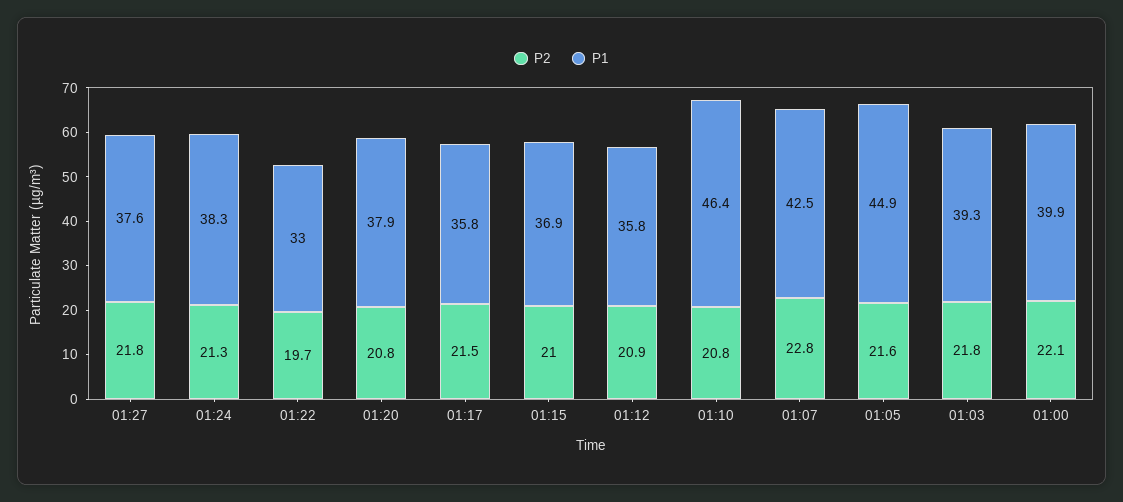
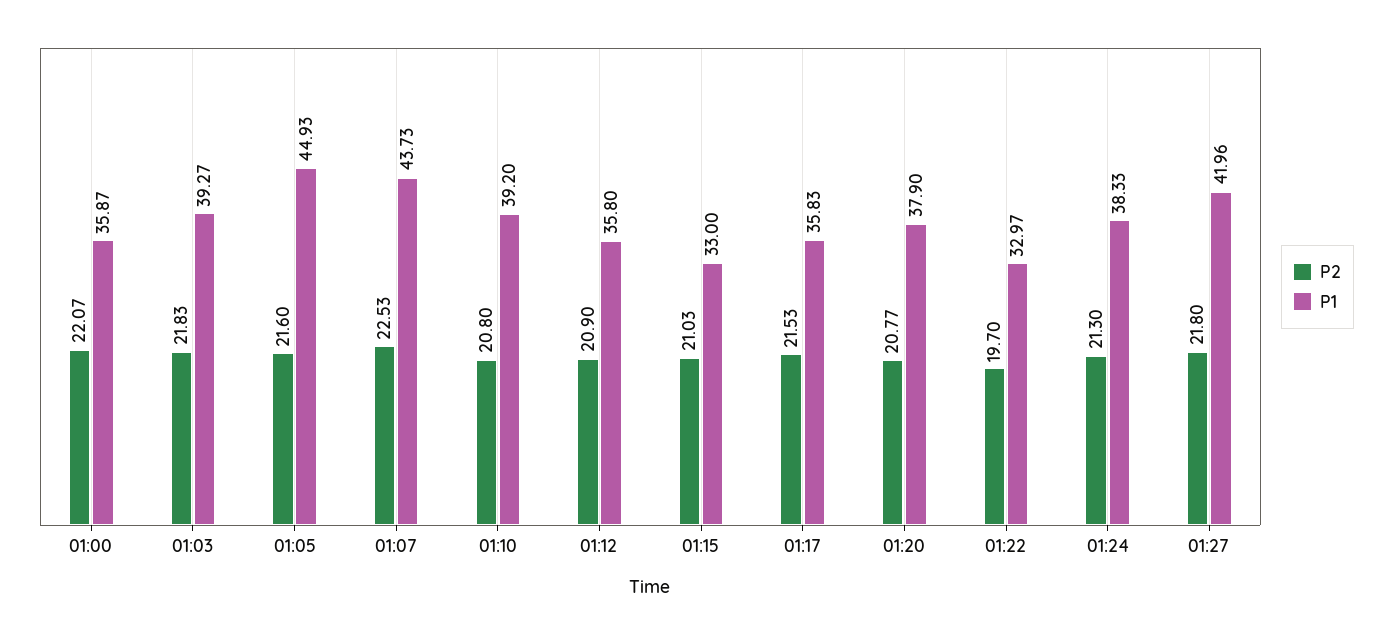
  {
    "P2": {
      "01:27": 21.8,
      "01:24": 21.3,
      "01:22": 19.7,
      "01:20": 20.77,
      "01:17": 21.53,
      "01:15": 21.03,
      "01:12": 20.9,
      "01:10": 20.8,
-     "01:07": 22.8,
+     "01:07": 22.53,
      "01:05": 21.6,
      "01:03": 21.83,
      "01:00": 22.07
    },
    "P1": {
-     "01:27": 37.6,
+     "01:27": 41.96,
      "01:24": 38.33,
      "01:22": 32.97,
      "01:20": 37.9,
      "01:17": 35.83,
-     "01:15": 36.9,
+     "01:15": 33,
      "01:12": 35.8,
-     "01:10": 46.4,
+     "01:10": 39.2,
-     "01:07": 42.5,
+     "01:07": 43.73,
      "01:05": 44.93,
      "01:03": 39.27,
-     "01:00": 39.9
+     "01:00": 35.87
    }
  }

